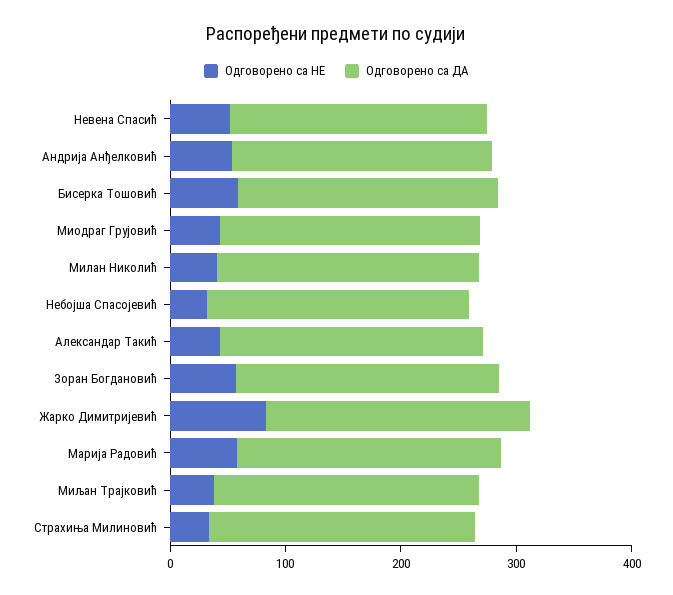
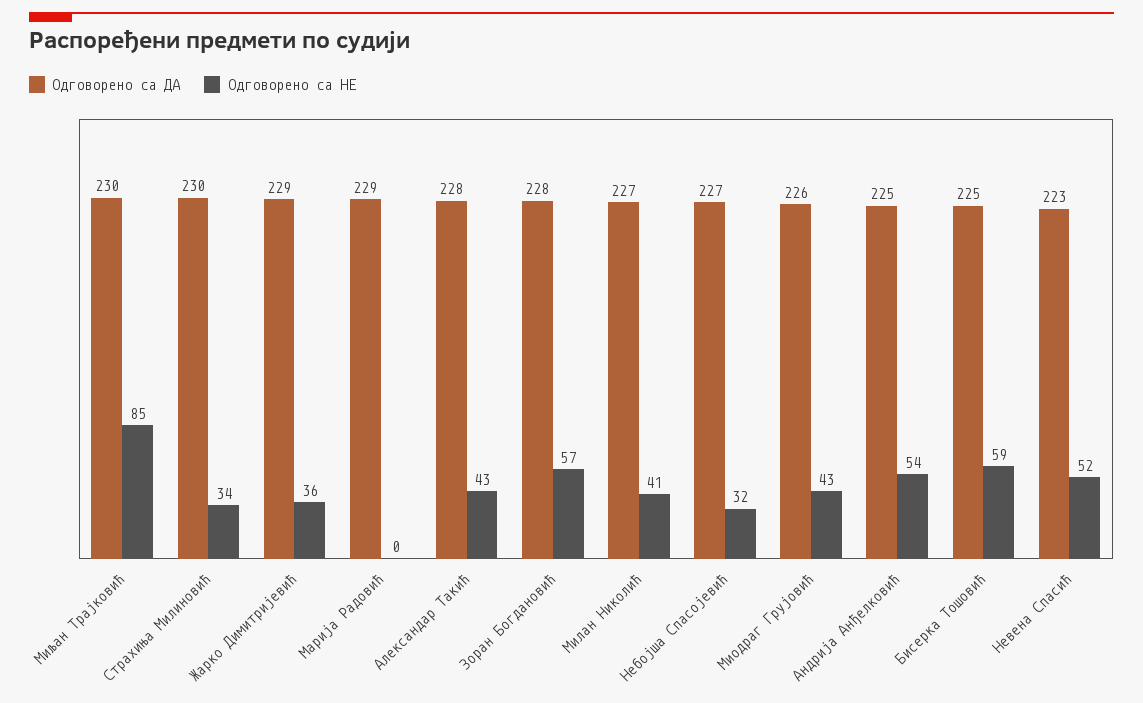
  {
    "Одговорено са НЕ": {
      "Невена Спасић": 52,
      "Андрија Анђелковић": 54,
      "Бисерка Тошовић": 59,
      "Миодраг Грујовић": 43,
      "Милан Николић": 41,
      "Небојша Спасојевић": 32,
      "Александар Такић": 43,
      "Зоран Богдановић": 57,
-     "Жарко Димитријевић": 80,
+     "Жарко Димитријевић": 36,
-     "Марија Радовић": 60,
+     "Марија Радовић": 0,
-     "Миљан Трајковић": 40,
+     "Миљан Трајковић": 85,
      "Страхиња Милиновић": 34
    },
    "Одговорено са ДА": {
      "Невена Спасић": 223,
      "Андрија Анђелковић": 225,
      "Бисерка Тошовић": 225,
      "Миодраг Грујовић": 226,
      "Милан Николић": 227,
      "Небојша Спасојевић": 227,
      "Александар Такић": 228,
      "Зоран Богдановић": 228,
      "Жарко Димитријевић": 229,
      "Марија Радовић": 229,
      "Миљан Трајковић": 230,
      "Страхиња Милиновић": 230
    }
  }

